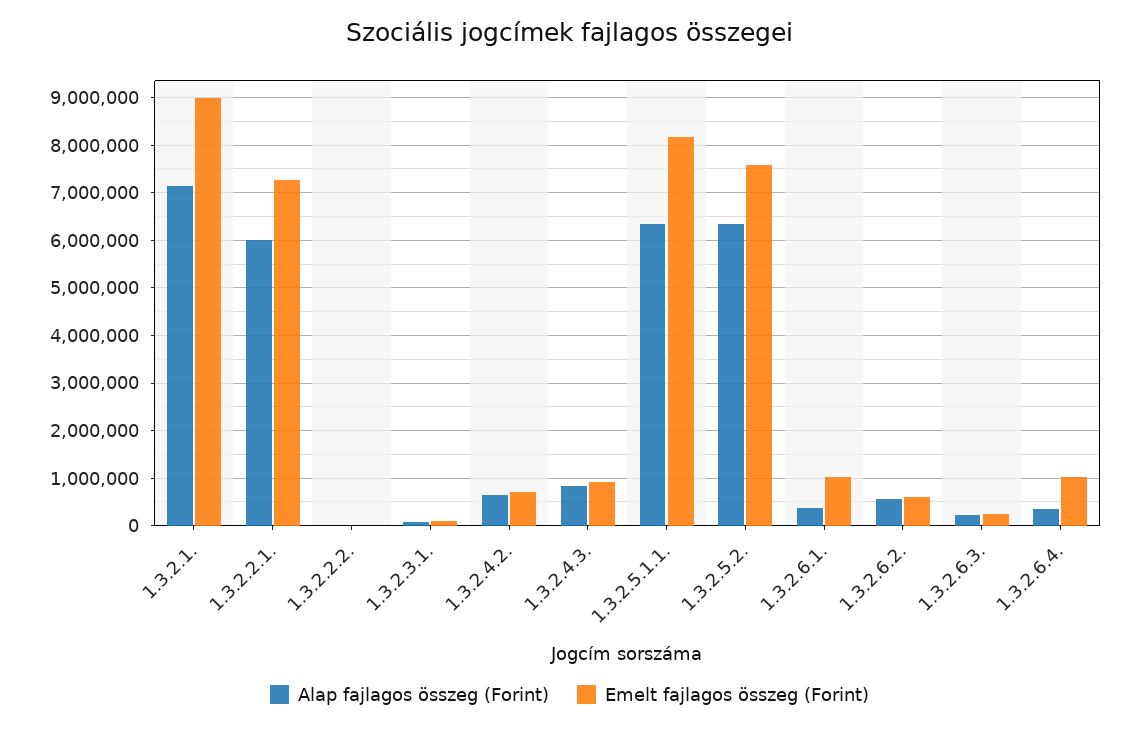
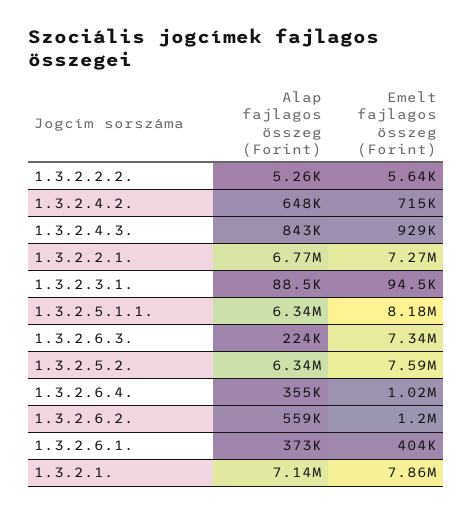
  {
    "Alap fajlagos összeg (Forint)": {
      "1.3.2.1.": 7140000,
-     "1.3.2.2.1.": 6000000,
+     "1.3.2.2.1.": 6770000,
      "1.3.2.2.2.": 5260,
      "1.3.2.3.1.": 88500,
      "1.3.2.4.2.": 648000,
      "1.3.2.4.3.": 843000,
      "1.3.2.5.1.1.": 6340000,
      "1.3.2.5.2.": 6340000,
      "1.3.2.6.1.": 373000,
      "1.3.2.6.2.": 559000,
      "1.3.2.6.3.": 224000,
      "1.3.2.6.4.": 355000
    },
    "Emelt fajlagos összeg (Forint)": {
-     "1.3.2.1.": 9000000,
+     "1.3.2.1.": 7860000,
      "1.3.2.2.1.": 7270000,
      "1.3.2.2.2.": 5640,
      "1.3.2.3.1.": 94500,
      "1.3.2.4.2.": 715000,
      "1.3.2.4.3.": 929000,
      "1.3.2.5.1.1.": 8180000,
      "1.3.2.5.2.": 7590000,
-     "1.3.2.6.1.": 1000000,
+     "1.3.2.6.1.": 404000,
-     "1.3.2.6.2.": 600000,
+     "1.3.2.6.2.": 1200000,
-     "1.3.2.6.3.": 200000,
+     "1.3.2.6.3.": 7340000,
      "1.3.2.6.4.": 1020000
    }
  }

